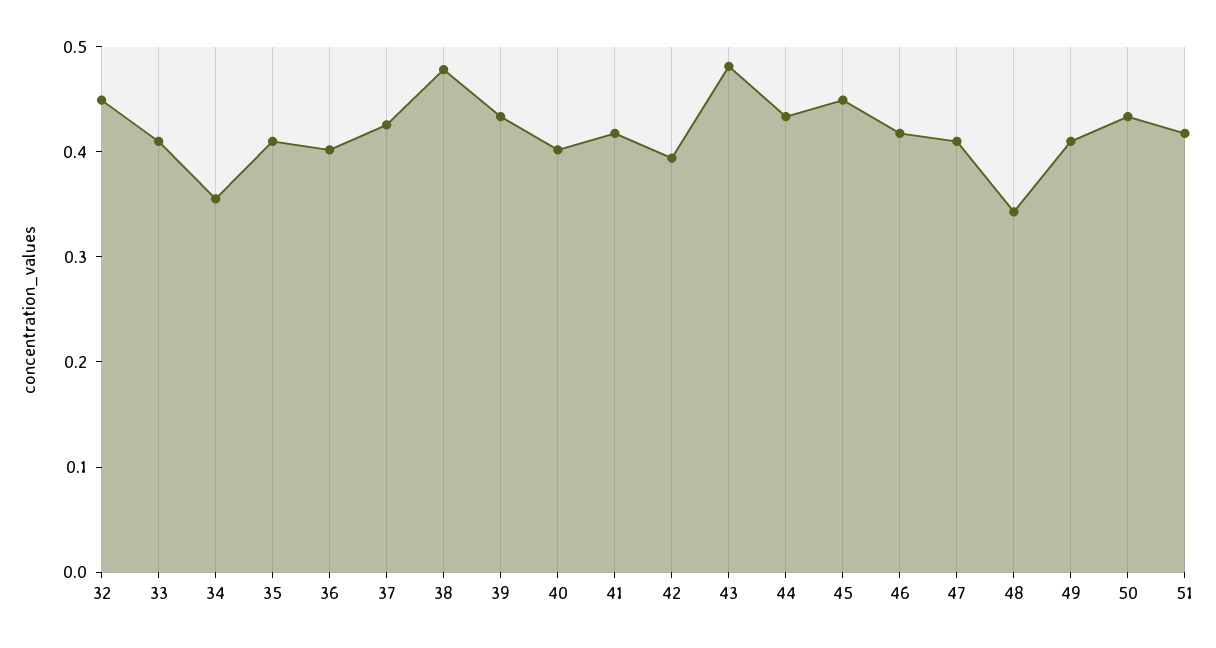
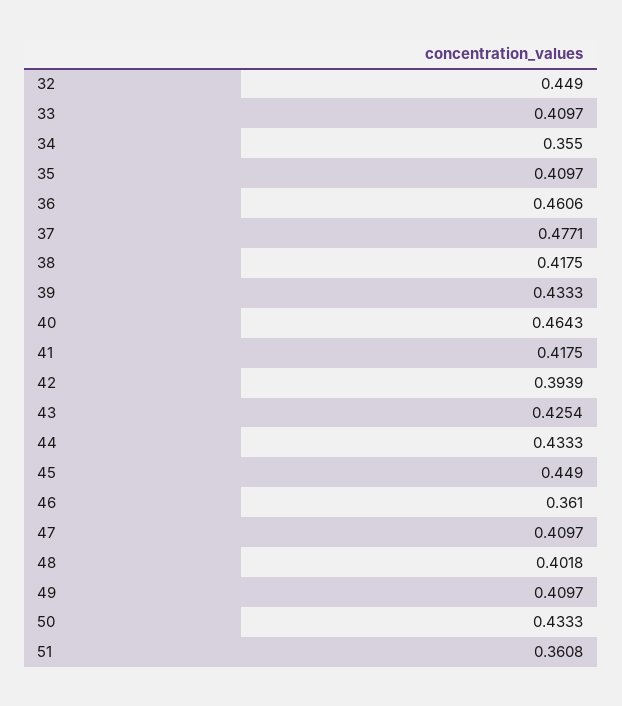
  {
    "32": 0.449,
    "33": 0.4097,
    "34": 0.355,
    "35": 0.4097,
-   "36": 0.4,
+   "36": 0.4606,
-   "37": 0.42,
+   "37": 0.4771,
-   "38": 0.48,
+   "38": 0.4175,
    "39": 0.4333,
-   "40": 0.4,
+   "40": 0.4643,
    "41": 0.4175,
    "42": 0.3939,
-   "43": 0.48,
+   "43": 0.4254,
    "44": 0.4333,
    "45": 0.449,
-   "46": 0.42,
+   "46": 0.361,
    "47": 0.4097,
-   "48": 0.34,
+   "48": 0.4018,
    "49": 0.4097,
    "50": 0.4333,
-   "51": 0.42
+   "51": 0.3608
  }

